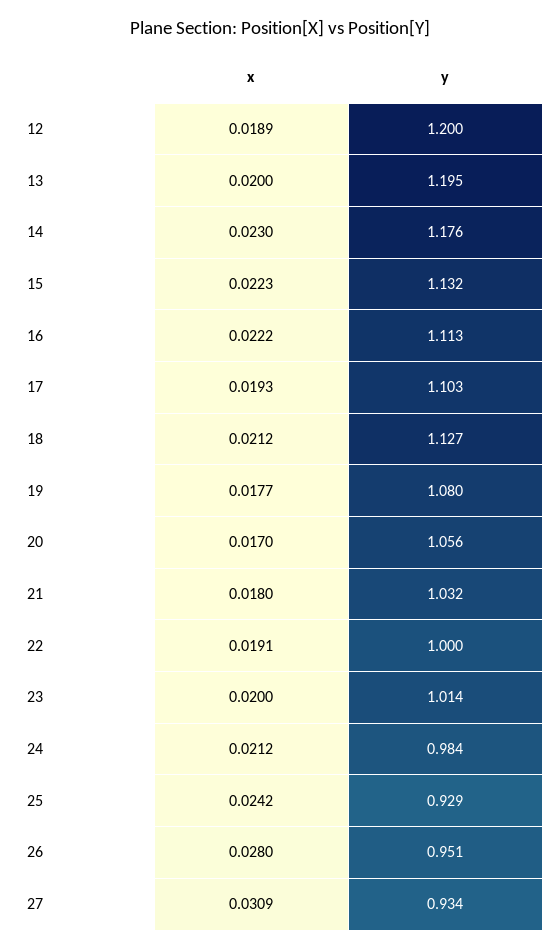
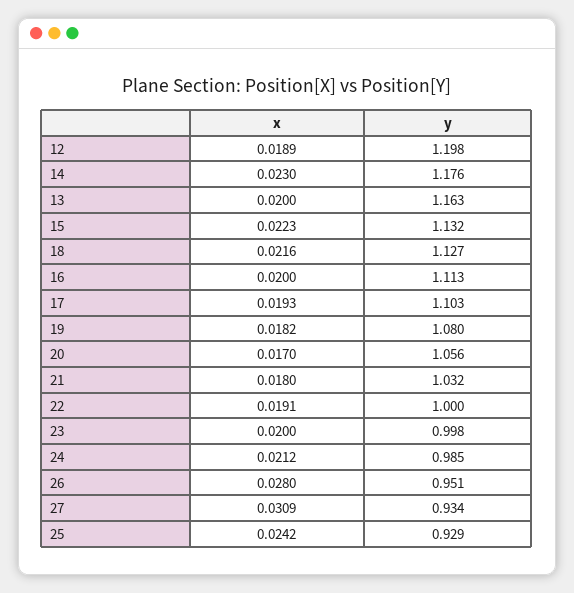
  {
    "x": {
      "12": 0.0189,
      "13": 0.02,
      "14": 0.023,
      "15": 0.0223,
-     "16": 0.0222,
+     "16": 0.02,
      "17": 0.0193,
-     "18": 0.0212,
+     "18": 0.0216,
-     "19": 0.0177,
+     "19": 0.0182,
      "20": 0.017,
      "21": 0.018,
      "22": 0.0191,
      "23": 0.02,
      "24": 0.0212,
      "25": 0.0242,
      "26": 0.028,
      "27": 0.0309
    },
    "y": {
-     "12": 1.2,
+     "12": 1.198,
-     "13": 1.195,
+     "13": 1.163,
      "14": 1.176,
      "15": 1.132,
      "16": 1.113,
      "17": 1.103,
      "18": 1.127,
      "19": 1.08,
      "20": 1.056,
      "21": 1.032,
      "22": 1,
-     "23": 1.014,
+     "23": 0.998,
-     "24": 0.984,
+     "24": 0.985,
      "25": 0.929,
      "26": 0.951,
      "27": 0.934
    }
  }

